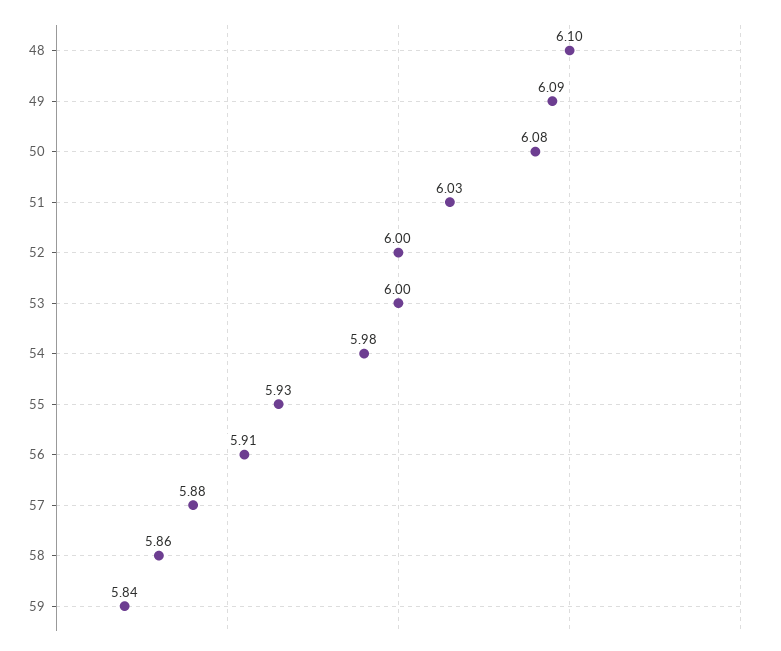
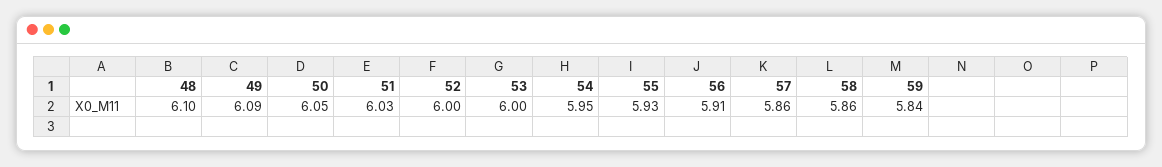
  {
    "48": 6.1,
    "49": 6.09,
-   "50": 6.08,
+   "50": 6.05,
    "51": 6.03,
    "52": 6,
    "53": 6,
-   "54": 5.98,
+   "54": 5.95,
    "55": 5.93,
    "56": 5.91,
-   "57": 5.88,
+   "57": 5.86,
    "58": 5.86,
    "59": 5.84
  }

